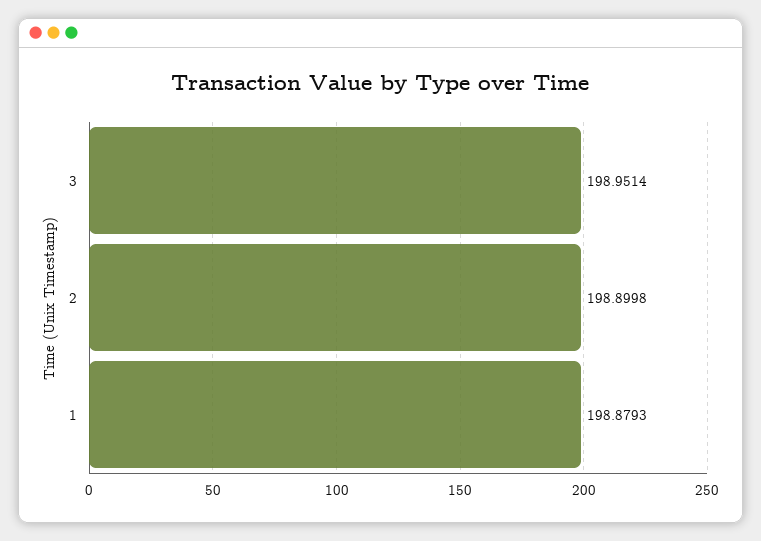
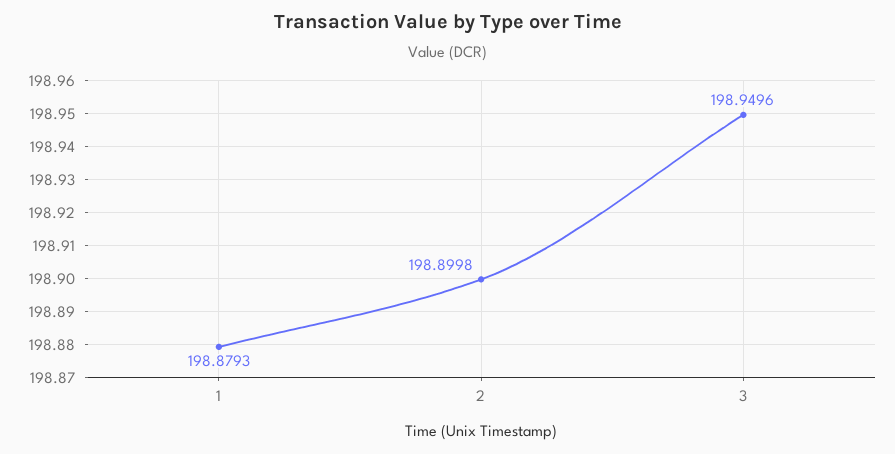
  {
-   "3": 198.9514,
+   "3": 198.9496,
    "2": 198.8998,
    "1": 198.8793
  }

